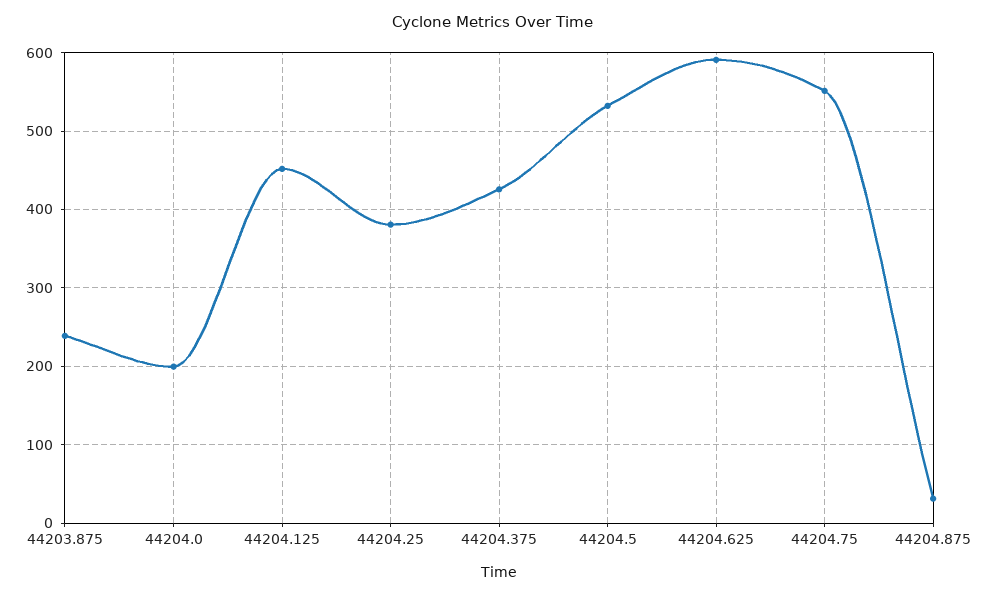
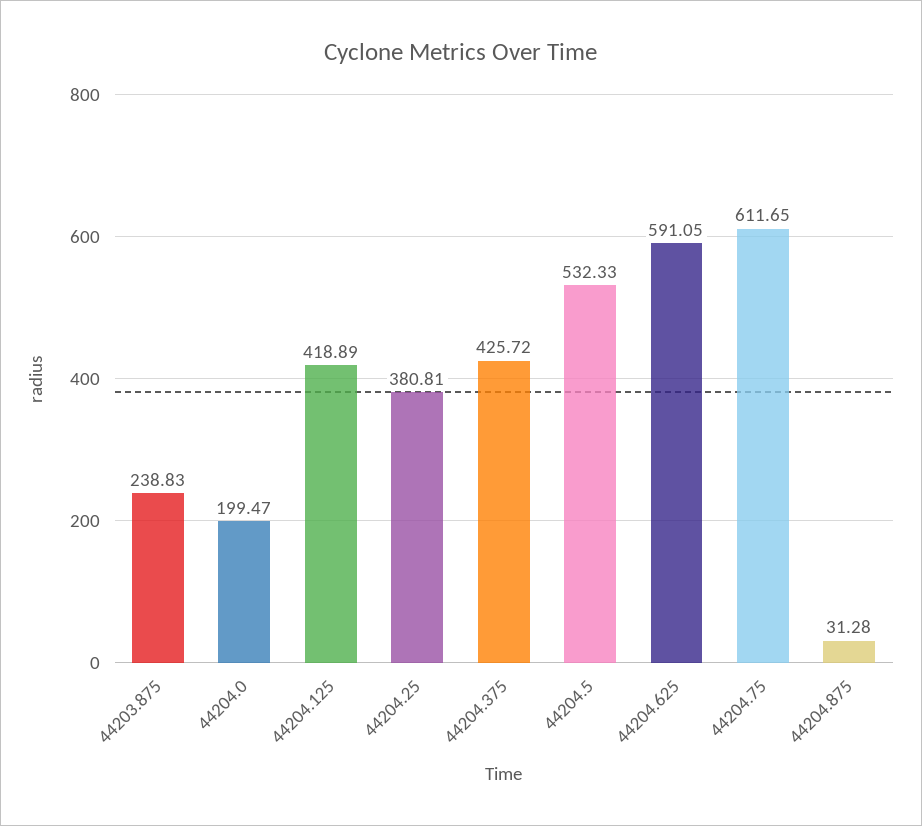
  {
    "44203.875": 238.83,
    "44204.0": 199.47,
-   "44204.125": 450,
+   "44204.125": 418.89,
    "44204.25": 380.81,
    "44204.375": 425.72,
    "44204.5": 532.33,
    "44204.625": 591.05,
-   "44204.75": 550,
+   "44204.75": 611.65,
    "44204.875": 31.28
  }

